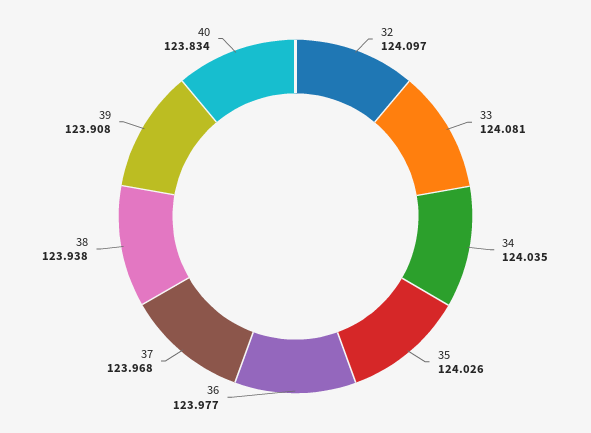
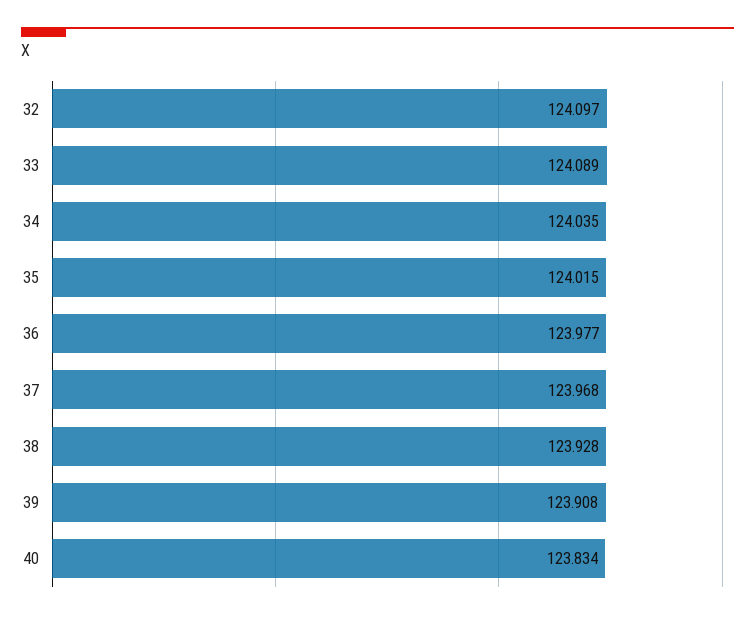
  {
    "32": 124.097,
-   "33": 124.081,
+   "33": 124.089,
    "34": 124.035,
-   "35": 124.026,
+   "35": 124.015,
    "36": 123.977,
    "37": 123.968,
-   "38": 123.938,
+   "38": 123.928,
    "39": 123.908,
    "40": 123.834
  }

